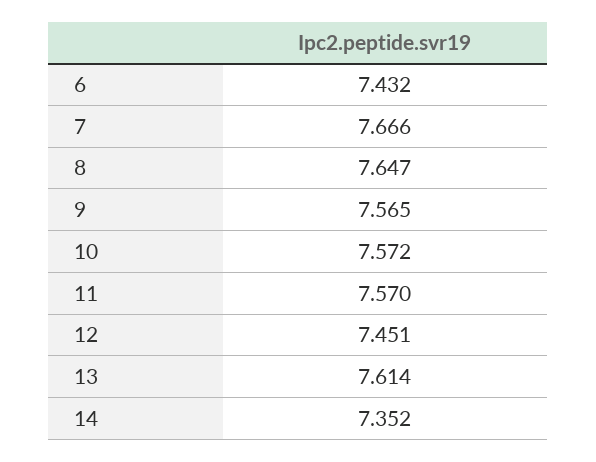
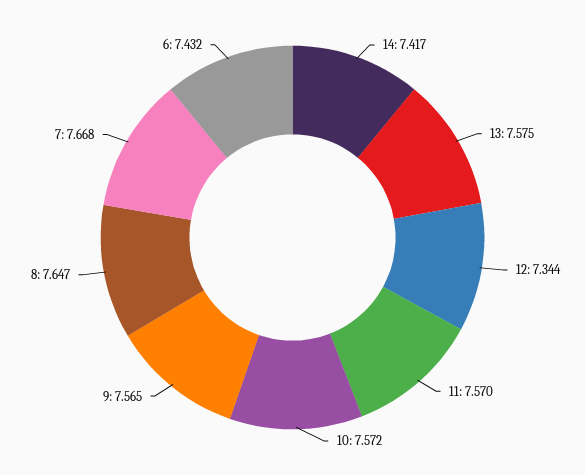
  {
    "6": 7.432,
-   "7": 7.666,
+   "7": 7.668,
    "8": 7.647,
    "9": 7.565,
    "10": 7.572,
    "11": 7.57,
-   "12": 7.451,
+   "12": 7.344,
-   "13": 7.614,
+   "13": 7.575,
-   "14": 7.352
+   "14": 7.417
  }

